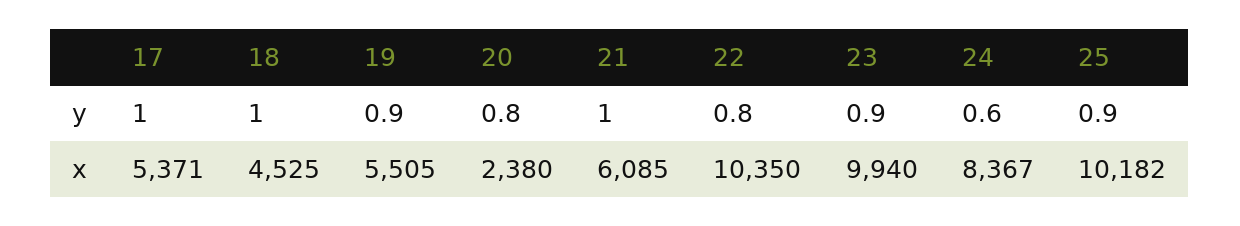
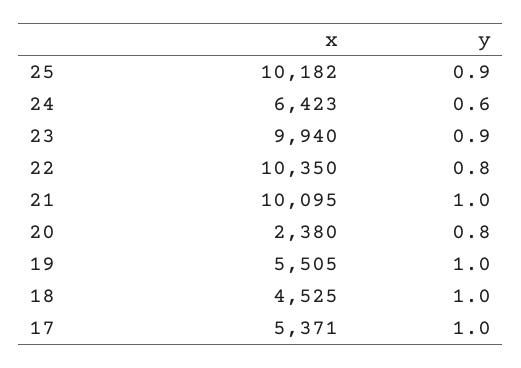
  {
    "17": {
      "y": 1,
      "x": 5371
    },
    "18": {
      "y": 1,
      "x": 4525
    },
    "19": {
-     "y": 0.9,
+     "y": 1,
      "x": 5505
    },
    "20": {
      "y": 0.8,
      "x": 2380
    },
    "21": {
      "y": 1,
-     "x": 6085
+     "x": 10095
    },
    "22": {
      "y": 0.8,
      "x": 10350
    },
    "23": {
      "y": 0.9,
      "x": 9940
    },
    "24": {
      "y": 0.6,
-     "x": 8367
+     "x": 6423
    },
    "25": {
      "y": 0.9,
      "x": 10182
    }
  }

